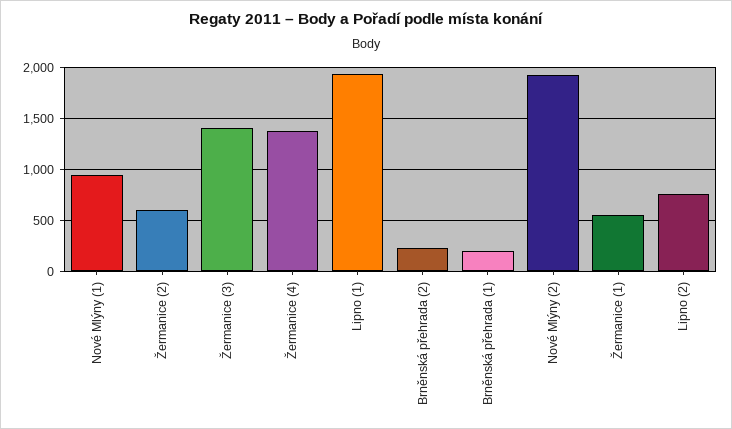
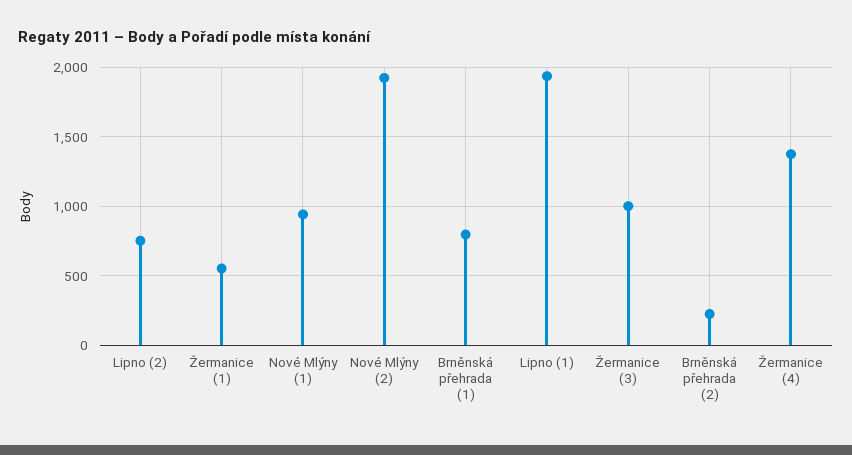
  {
    "Nové Mlýny (1)": 950,
-   "Žermanice (2)": 600,
-   "Žermanice (3)": 1400,
+   "Žermanice (3)": 1000,
    "Žermanice (4)": 1400,
    "Lipno (1)": 1950,
    "Brněnská přehrada (2)": 250,
-   "Brněnská přehrada (1)": 200,
+   "Brněnská přehrada (1)": 800,
    "Nové Mlýny (2)": 1950,
    "Žermanice (1)": 550,
    "Lipno (2)": 750
  }

